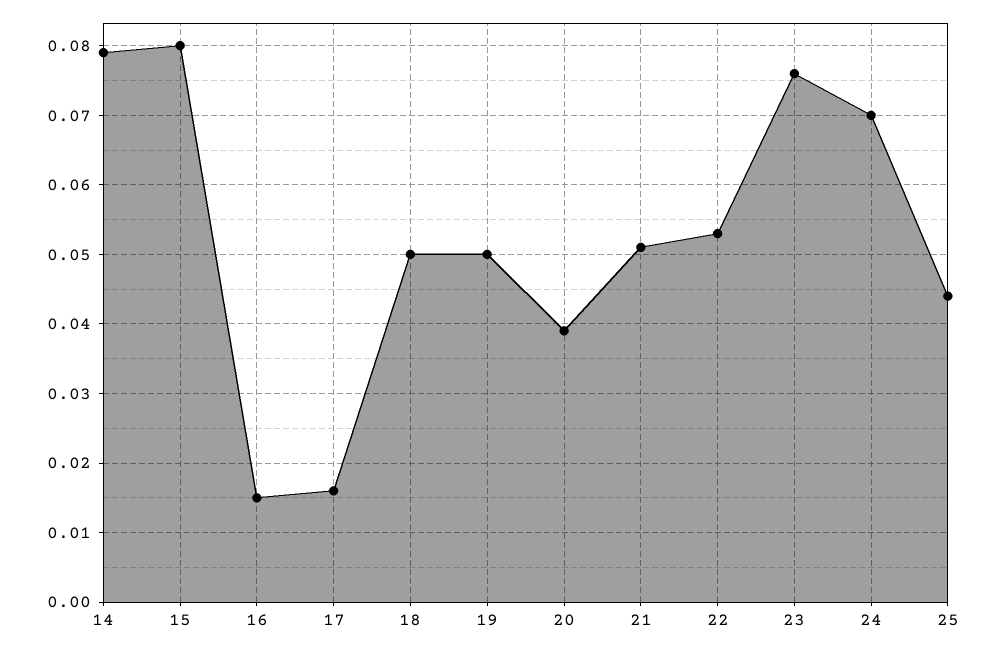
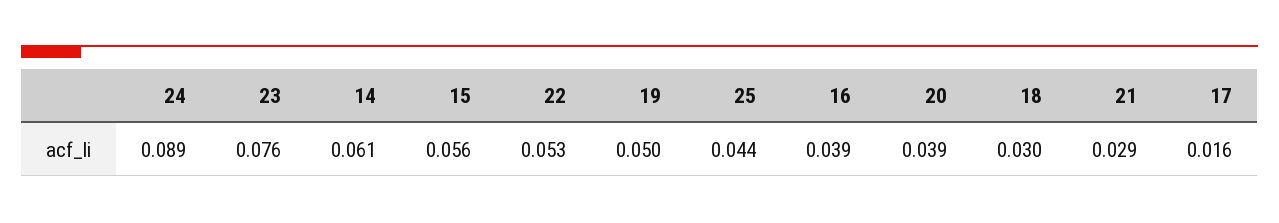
  {
-   "14": 0.079,
+   "14": 0.061,
-   "15": 0.08,
+   "15": 0.056,
-   "16": 0.015,
+   "16": 0.039,
    "17": 0.016,
-   "18": 0.05,
+   "18": 0.03,
    "19": 0.05,
    "20": 0.039,
-   "21": 0.051,
+   "21": 0.029,
    "22": 0.053,
    "23": 0.076,
-   "24": 0.07,
+   "24": 0.089,
    "25": 0.044
  }

